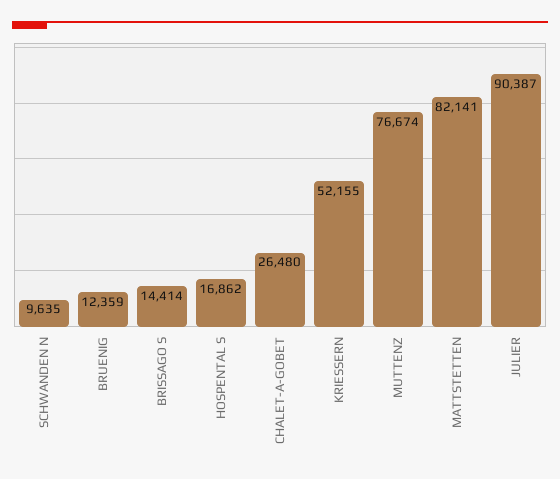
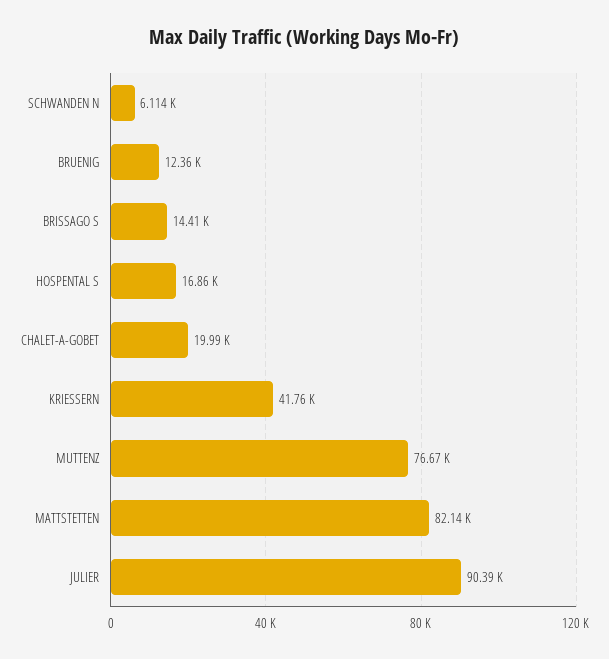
  {
-   "SCHWANDEN N": 9635,
+   "SCHWANDEN N": 6114,
    "BRUENIG": 12359,
    "BRISSAGO S": 14414,
    "HOSPENTAL S": 16862,
-   "CHALET-A-GOBET": 26480,
+   "CHALET-A-GOBET": 19990,
-   "KRIESSERN": 52155,
+   "KRIESSERN": 41760,
    "MUTTENZ": 76674,
    "MATTSTETTEN": 82141,
    "JULIER": 90387
  }

